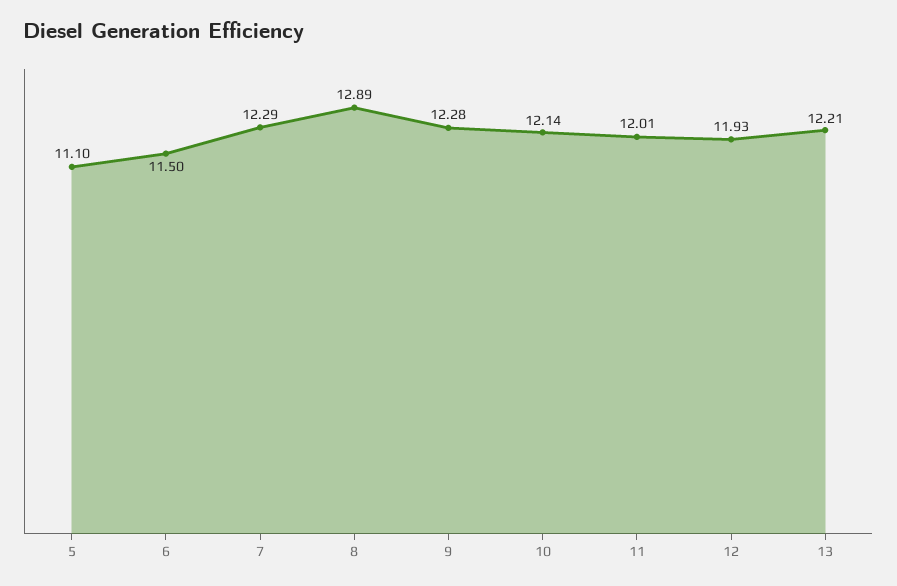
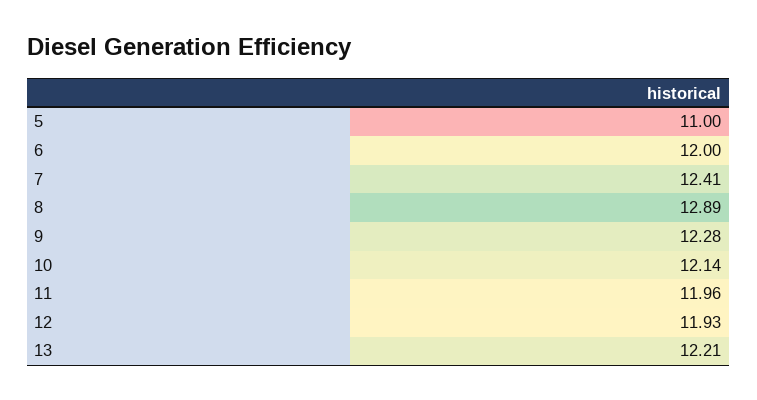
  {
-   "5": 11.1,
+   "5": 11,
-   "6": 11.5,
+   "6": 12,
-   "7": 12.29,
+   "7": 12.41,
    "8": 12.89,
    "9": 12.28,
    "10": 12.14,
-   "11": 12.01,
+   "11": 11.96,
    "12": 11.93,
    "13": 12.21
  }

